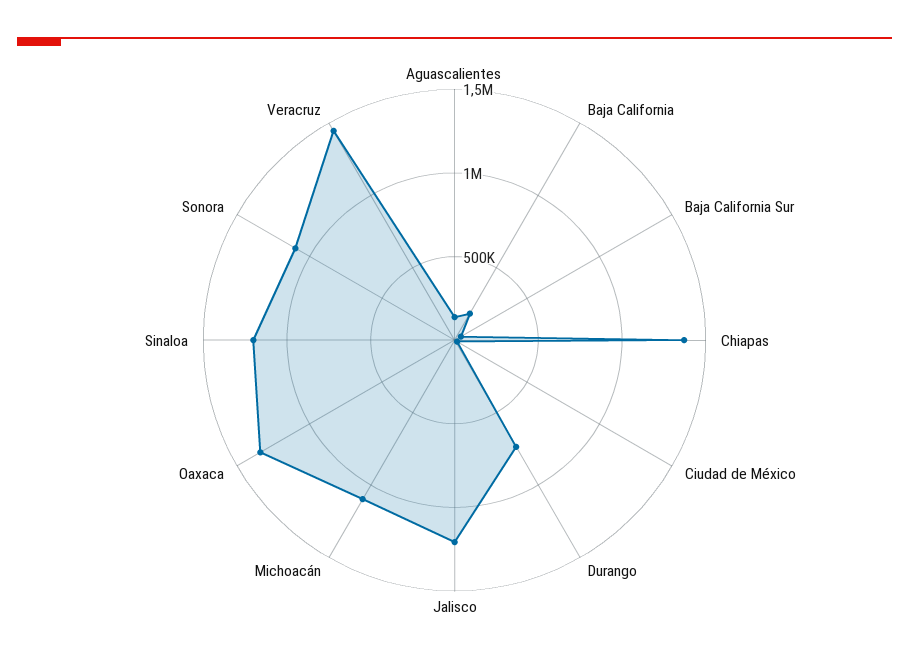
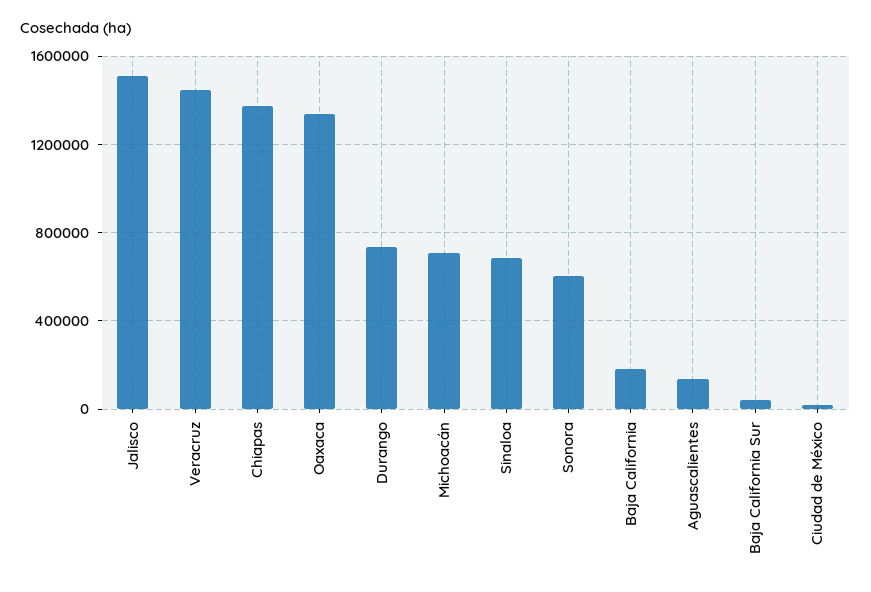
  {
    "Aguascalientes": 150000,
    "Baja California": 200000,
    "Baja California Sur": 50000,
    "Chiapas": 1350000,
    "Ciudad de México": 0,
    "Durango": 750000,
-   "Jalisco": 1200000,
+   "Jalisco": 1500000,
-   "Michoacán": 1100000,
+   "Michoacán": 700000,
    "Oaxaca": 1350000,
-   "Sinaloa": 1200000,
+   "Sinaloa": 700000,
-   "Sonora": 1100000,
+   "Sonora": 600000,
    "Veracruz": 1450000
  }

